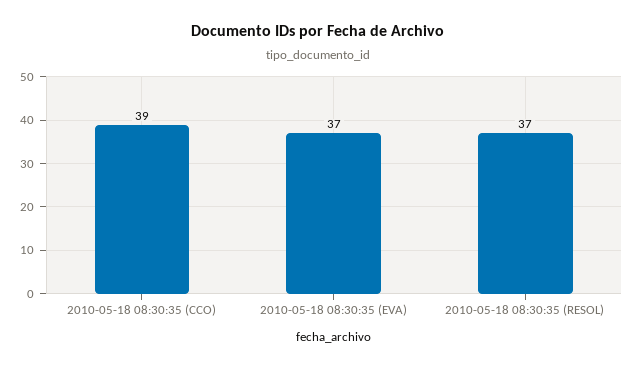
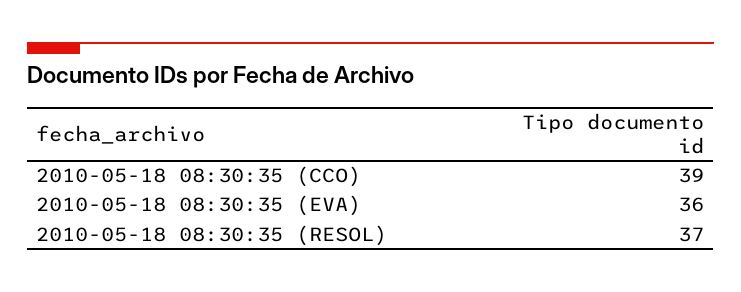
  {
    "2010-05-18 08:30:35 (CCO)": 39,
-   "2010-05-18 08:30:35 (EVA)": 37,
+   "2010-05-18 08:30:35 (EVA)": 36,
    "2010-05-18 08:30:35 (RESOL)": 37
  }

